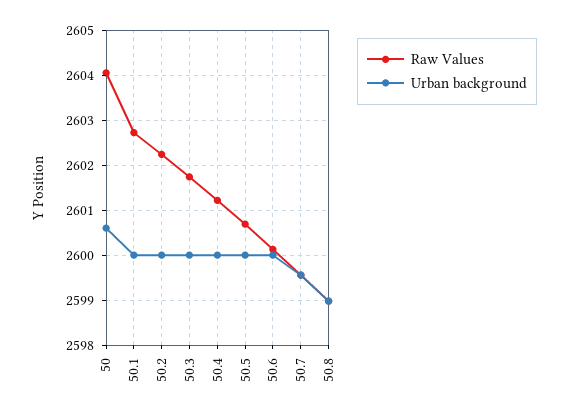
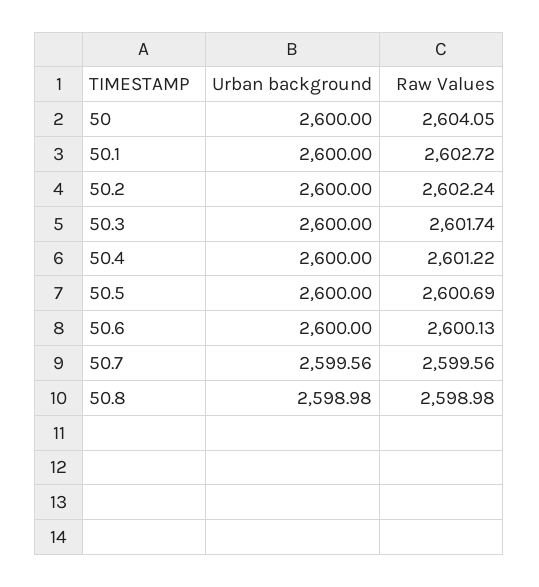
  {
    "Raw Values": {
      "50": 2604.05,
      "50.1": 2602.72,
      "50.2": 2602.24,
      "50.3": 2601.74,
      "50.4": 2601.22,
      "50.5": 2600.69,
      "50.6": 2600.13,
      "50.7": 2599.56,
      "50.8": 2598.98
    },
    "Urban background": {
-     "50": 2600.6,
+     "50": 2600,
      "50.1": 2600,
      "50.2": 2600,
      "50.3": 2600,
      "50.4": 2600,
      "50.5": 2600,
      "50.6": 2600,
      "50.7": 2599.56,
      "50.8": 2598.98
    }
  }

